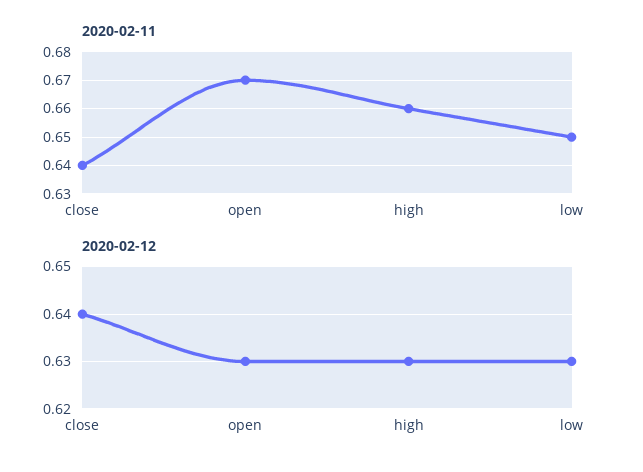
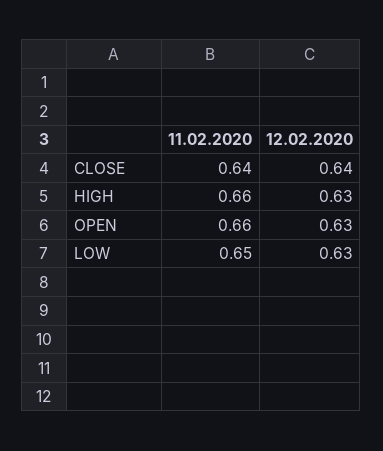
  {
    "2020-02-11": {
      "close": 0.64,
-     "open": 0.67,
+     "open": 0.66,
      "high": 0.66,
      "low": 0.65
    },
    "2020-02-12": {
      "close": 0.64,
      "open": 0.63,
      "high": 0.63,
      "low": 0.63
    }
  }

